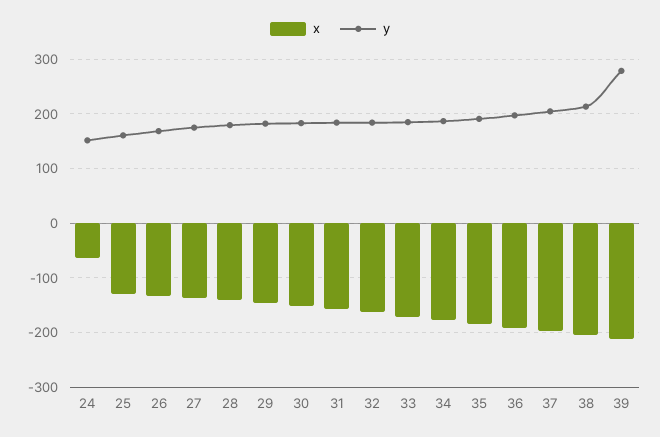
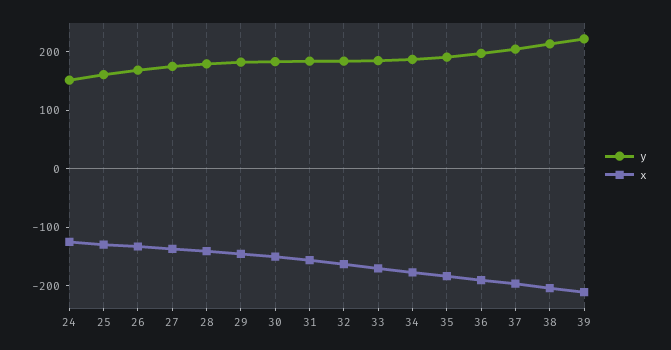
  {
    "x": {
-     "24": -60,
+     "24": -120,
      "25": -140,
      "26": -140,
      "27": -140,
      "28": -140,
      "29": -140,
      "30": -160,
      "31": -160,
      "32": -160,
      "33": -180,
      "34": -180,
      "35": -180,
      "36": -200,
      "37": -200,
      "38": -200,
      "39": -220
    },
    "y": {
      "24": 160,
      "25": 160,
      "26": 160,
      "27": 180,
      "28": 180,
      "29": 180,
      "30": 180,
      "31": 180,
      "32": 180,
      "33": 180,
      "34": 180,
      "35": 200,
      "36": 200,
      "37": 200,
      "38": 220,
-     "39": 280
+     "39": 220
    }
  }

